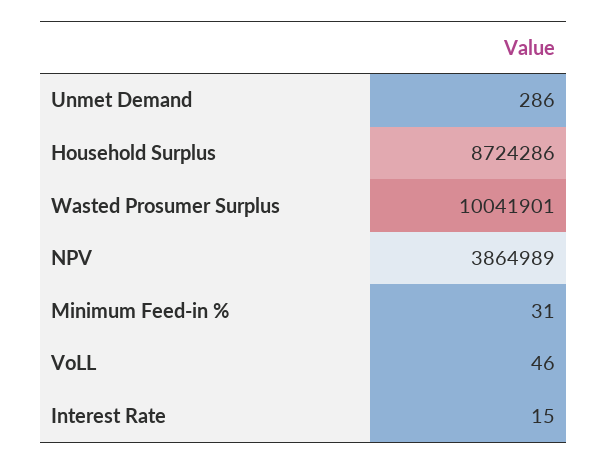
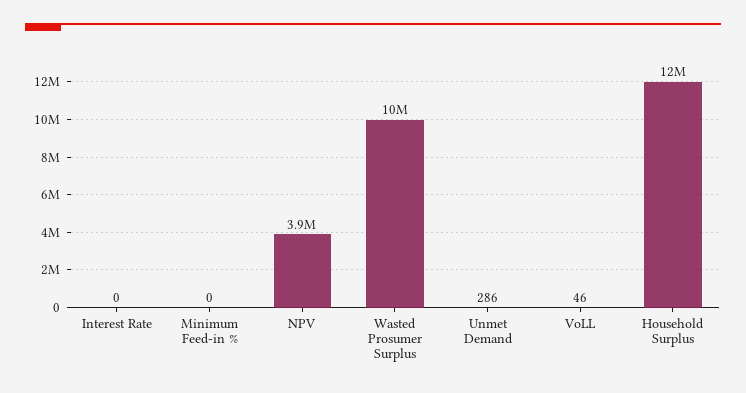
  {
    "Unmet Demand": 286,
-   "Household Surplus": 8724286,
+   "Household Surplus": 12000000,
    "Wasted Prosumer Surplus": 10041901,
    "NPV": 3864989,
-   "Minimum Feed-in %": 31,
+   "Minimum Feed-in %": 0,
    "VoLL": 46,
-   "Interest Rate": 15
+   "Interest Rate": 0
  }

